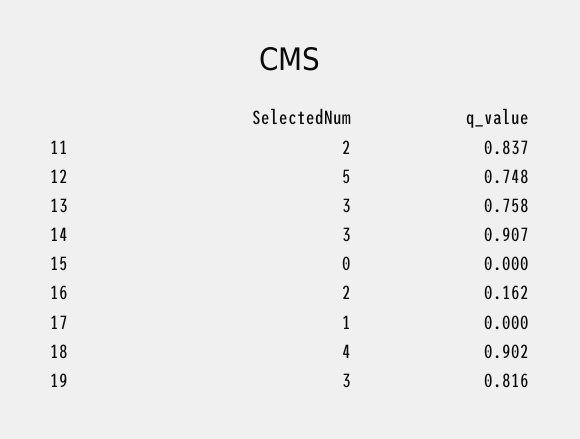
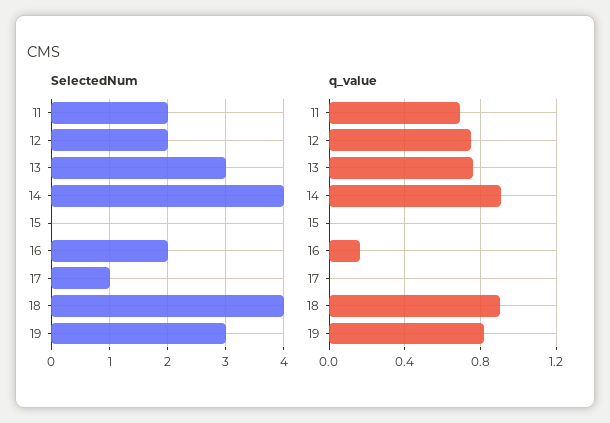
  {
    "SelectedNum": {
      "11": 2,
-     "12": 5,
+     "12": 2,
      "13": 3,
-     "14": 3,
+     "14": 4,
      "15": 0,
      "16": 2,
      "17": 1,
      "18": 4,
      "19": 3
    },
    "q_value": {
-     "11": 0.837,
+     "11": 0.7,
      "12": 0.748,
      "13": 0.758,
      "14": 0.907,
      "15": 0,
      "16": 0.162,
      "17": 0,
      "18": 0.902,
      "19": 0.816
    }
  }

